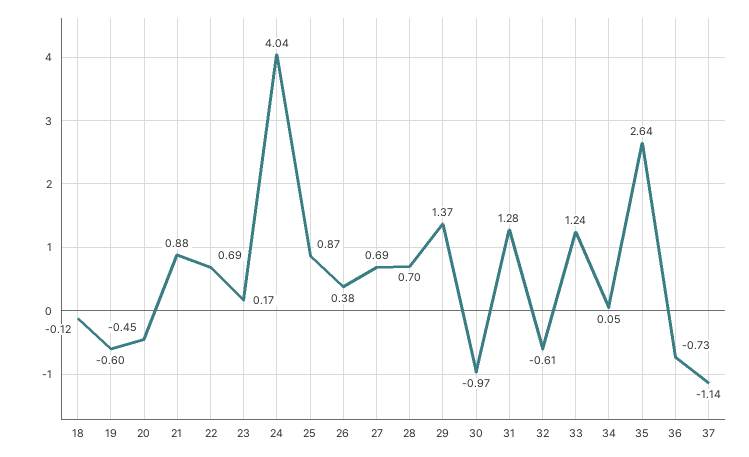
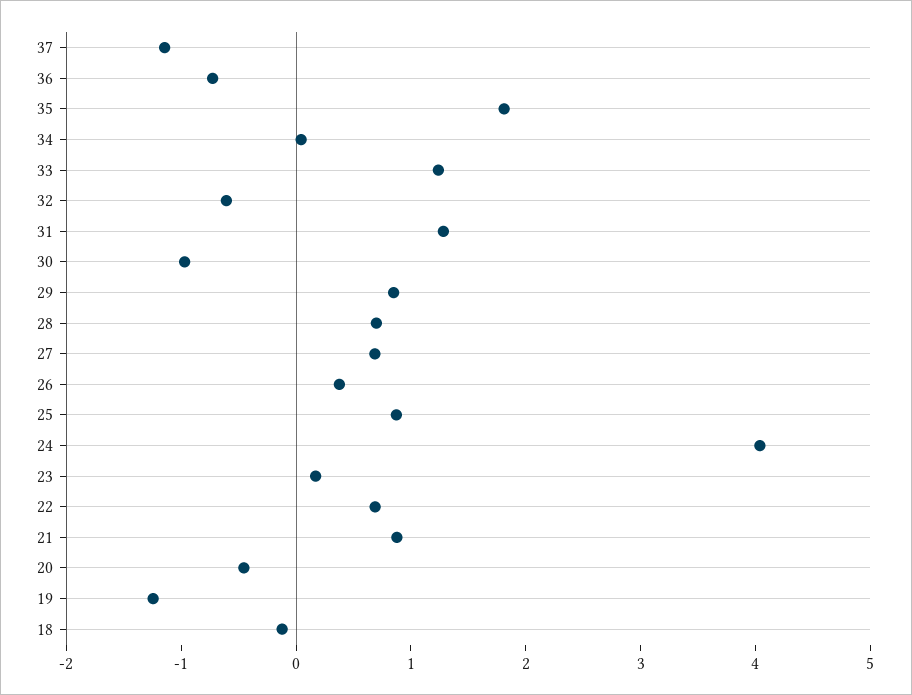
  {
    "18": -0.12,
-   "19": -0.6,
+   "19": -1.2,
    "20": -0.45,
    "21": 0.88,
    "22": 0.69,
    "23": 0.17,
    "24": 4.04,
    "25": 0.87,
    "26": 0.38,
    "27": 0.69,
    "28": 0.7,
-   "29": 1.37,
+   "29": 0.8,
    "30": -0.97,
    "31": 1.28,
    "32": -0.61,
    "33": 1.24,
    "34": 0.05,
-   "35": 2.64,
+   "35": 1.8,
    "36": -0.73,
    "37": -1.14
  }

